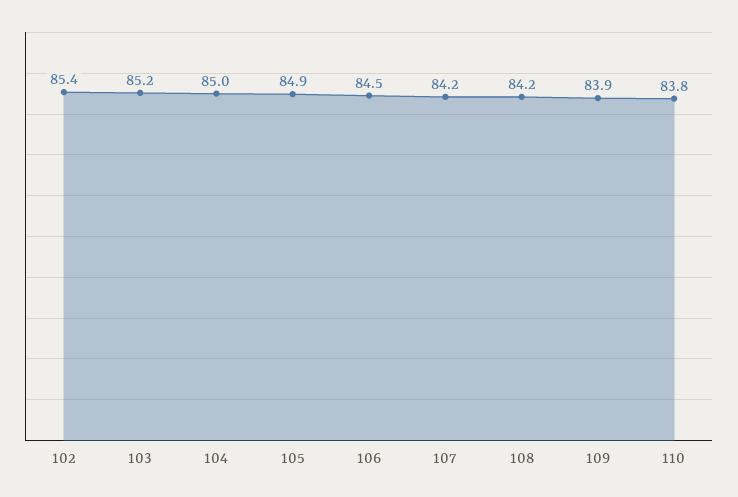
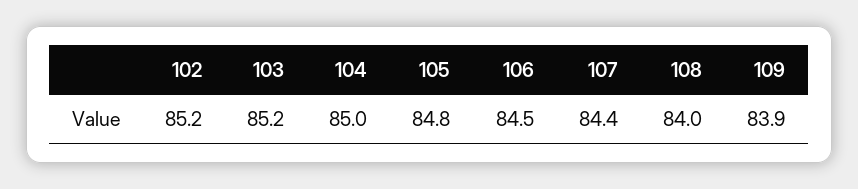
  {
-   "102": 85.4,
+   "102": 85.2,
    "103": 85.2,
    "104": 85,
-   "105": 84.9,
+   "105": 84.8,
    "106": 84.5,
-   "107": 84.2,
+   "107": 84.4,
-   "108": 84.2,
+   "108": 84,
-   "109": 83.9,
+   "109": 83.9
-   "110": 83.8
  }

